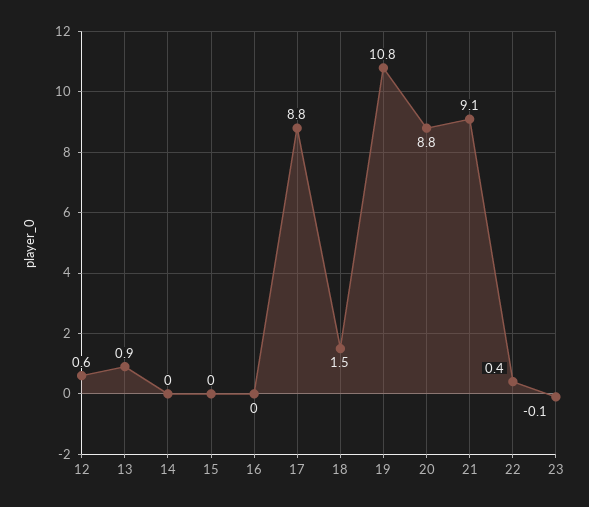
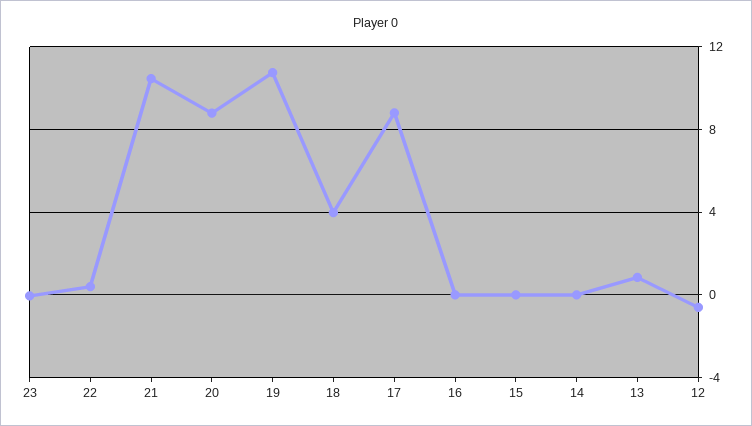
  {
-   "12": 0.6,
+   "12": -0.5,
    "13": 0.9,
    "14": 0,
    "15": 0,
    "16": 0,
    "17": 8.8,
-   "18": 1.5,
+   "18": 4,
    "19": 10.8,
    "20": 8.8,
-   "21": 9.1,
+   "21": 10.5,
    "22": 0.4,
    "23": -0.1
  }

